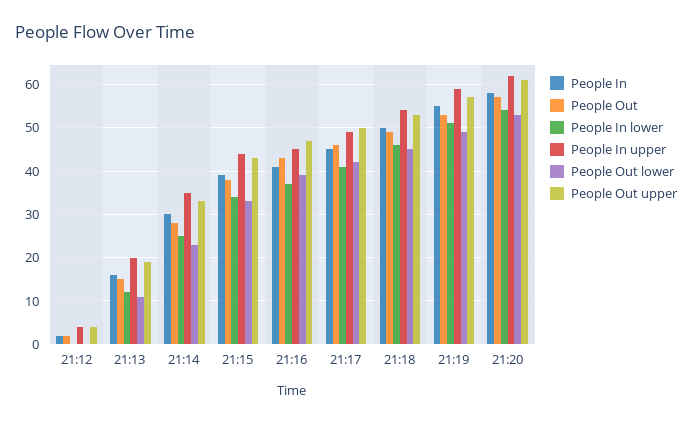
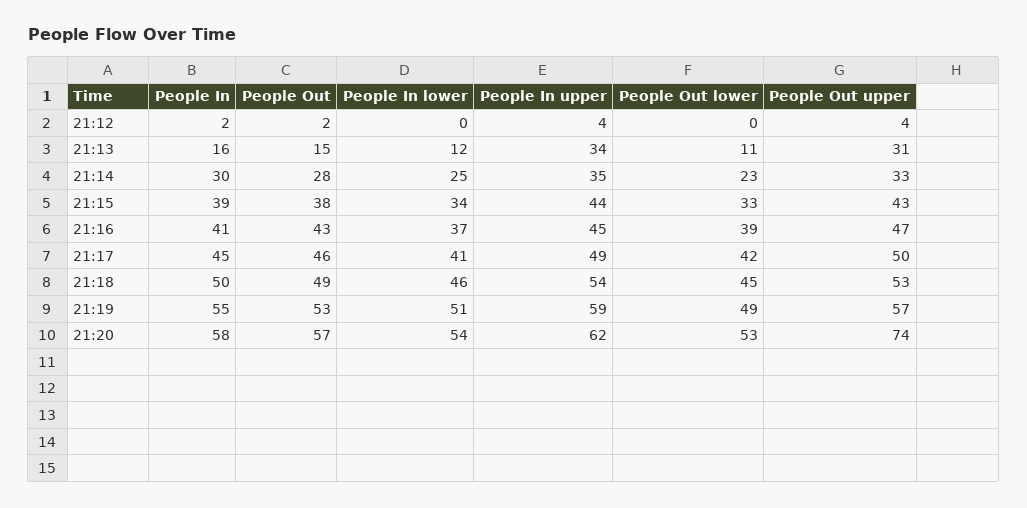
  {
    "People In": {
      "21:12": 2,
      "21:13": 16,
      "21:14": 30,
      "21:15": 39,
      "21:16": 41,
      "21:17": 45,
      "21:18": 50,
      "21:19": 55,
      "21:20": 58
    },
    "People Out": {
      "21:12": 2,
      "21:13": 15,
      "21:14": 28,
      "21:15": 38,
      "21:16": 43,
      "21:17": 46,
      "21:18": 49,
      "21:19": 53,
      "21:20": 57
    },
    "People In lower": {
      "21:12": 0,
      "21:13": 12,
      "21:14": 25,
      "21:15": 34,
      "21:16": 37,
      "21:17": 41,
      "21:18": 46,
      "21:19": 51,
      "21:20": 54
    },
    "People In upper": {
      "21:12": 4,
-     "21:13": 20,
+     "21:13": 34,
      "21:14": 35,
      "21:15": 44,
      "21:16": 45,
      "21:17": 49,
      "21:18": 54,
      "21:19": 59,
      "21:20": 62
    },
    "People Out lower": {
      "21:12": 0,
      "21:13": 11,
      "21:14": 23,
      "21:15": 33,
      "21:16": 39,
      "21:17": 42,
      "21:18": 45,
      "21:19": 49,
      "21:20": 53
    },
    "People Out upper": {
      "21:12": 4,
-     "21:13": 20,
+     "21:13": 31,
      "21:14": 33,
      "21:15": 43,
      "21:16": 47,
      "21:17": 50,
      "21:18": 53,
      "21:19": 57,
-     "21:20": 60
+     "21:20": 74
    }
  }

